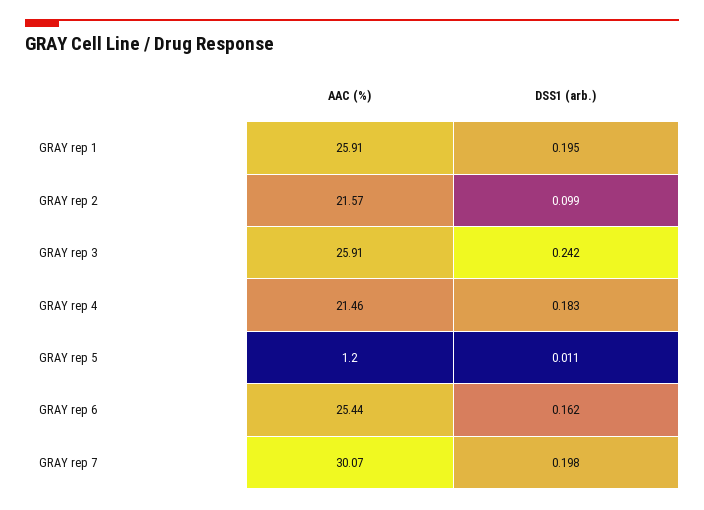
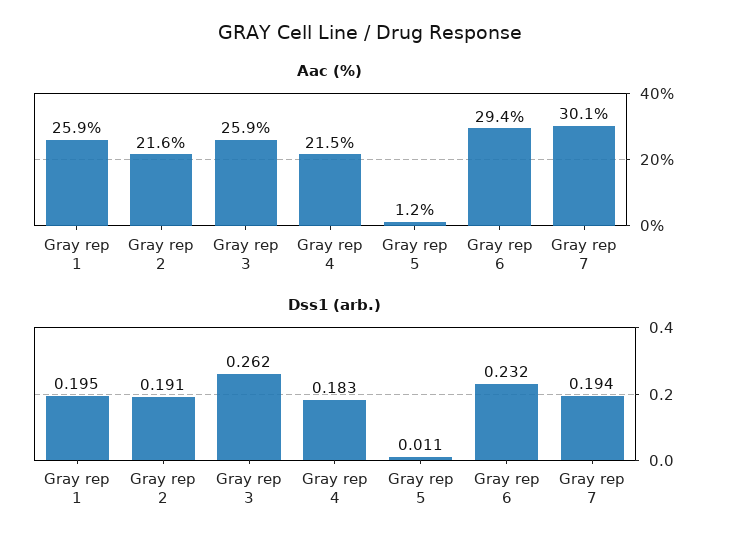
  {
    "AAC (%)": {
      "GRAY rep 1": 25.91,
      "GRAY rep 2": 21.57,
      "GRAY rep 3": 25.91,
      "GRAY rep 4": 21.46,
      "GRAY rep 5": 1.2,
-     "GRAY rep 6": 25.44,
+     "GRAY rep 6": 29.4,
      "GRAY rep 7": 30.07
    },
    "DSS1 (arb.)": {
      "GRAY rep 1": 0.195,
-     "GRAY rep 2": 0.099,
+     "GRAY rep 2": 0.191,
-     "GRAY rep 3": 0.242,
+     "GRAY rep 3": 0.262,
      "GRAY rep 4": 0.183,
      "GRAY rep 5": 0.011,
-     "GRAY rep 6": 0.162,
+     "GRAY rep 6": 0.232,
-     "GRAY rep 7": 0.198
+     "GRAY rep 7": 0.194
    }
  }

